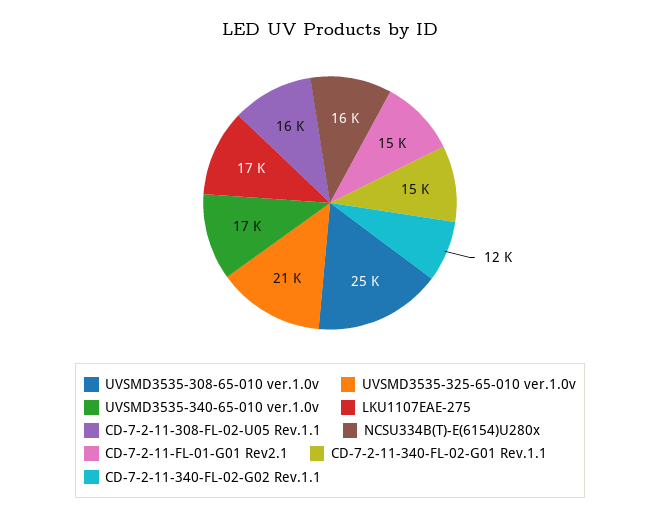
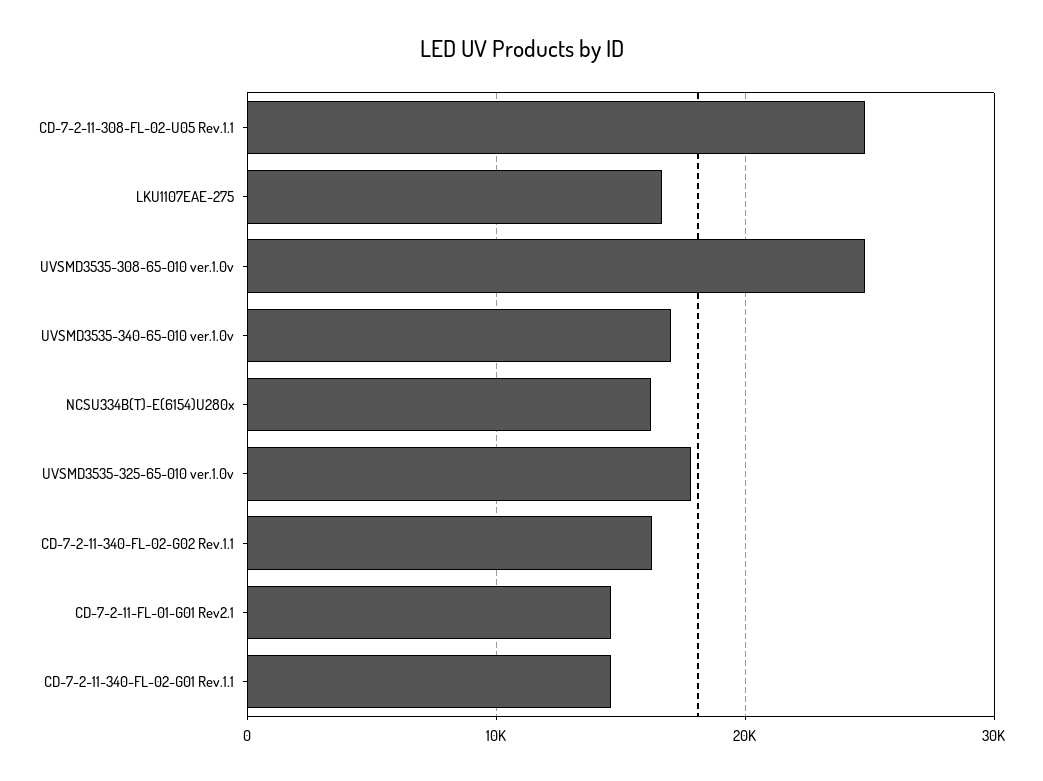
  {
    "UVSMD3535-308-65-010 ver.1.0v": 25000,
-   "UVSMD3535-325-65-010 ver.1.0v": 21000,
+   "UVSMD3535-325-65-010 ver.1.0v": 18000,
    "UVSMD3535-340-65-010 ver.1.0v": 17000,
    "LKU1107EAE-275": 17000,
-   "CD-7-2-11-308-FL-02-U05 Rev.1.1": 16000,
+   "CD-7-2-11-308-FL-02-U05 Rev.1.1": 25000,
    "NCSU334B(T)-E(6154)U280x": 16000,
    "CD-7-2-11-FL-01-G01 Rev2.1": 15000,
    "CD-7-2-11-340-FL-02-G01 Rev.1.1": 15000,
-   "CD-7-2-11-340-FL-02-G02 Rev.1.1": 12000
+   "CD-7-2-11-340-FL-02-G02 Rev.1.1": 16000
  }

